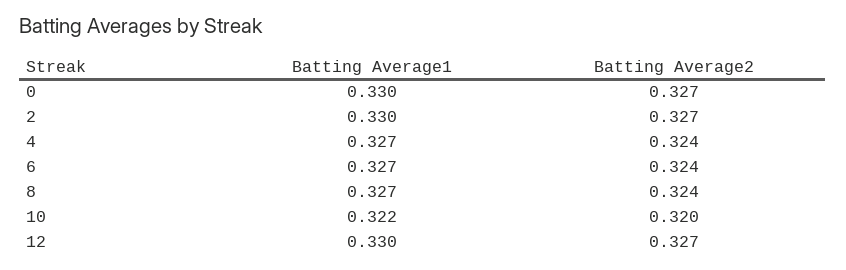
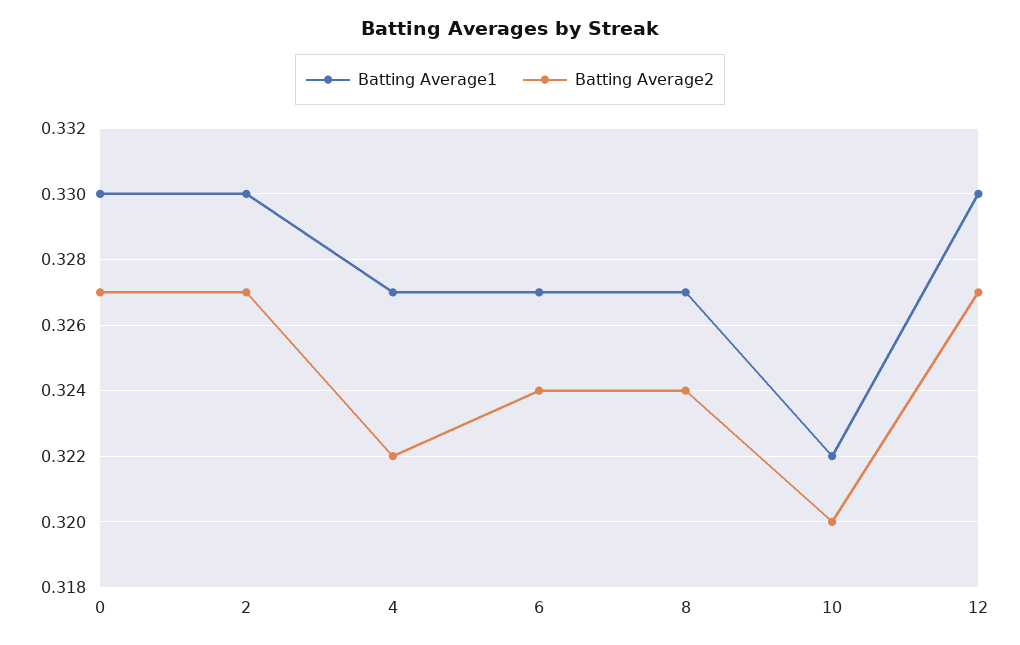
  {
    "Batting Average1": {
      "0": 0.33,
      "2": 0.33,
      "4": 0.327,
      "6": 0.327,
      "8": 0.327,
      "10": 0.322,
      "12": 0.33
    },
    "Batting Average2": {
      "0": 0.327,
      "2": 0.327,
-     "4": 0.324,
+     "4": 0.322,
      "6": 0.324,
      "8": 0.324,
      "10": 0.32,
      "12": 0.327
    }
  }

